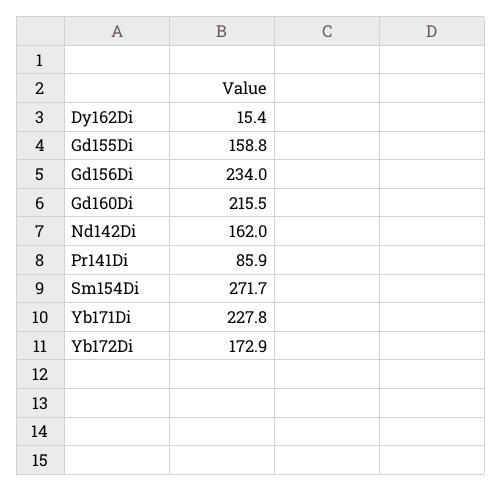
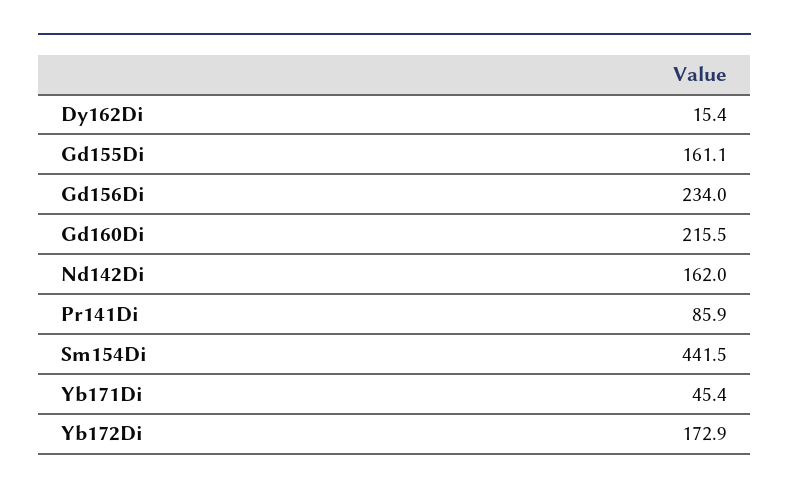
  {
    "Dy162Di": 15.4,
-   "Gd155Di": 158.8,
+   "Gd155Di": 161.1,
    "Gd156Di": 234,
    "Gd160Di": 215.5,
    "Nd142Di": 162,
    "Pr141Di": 85.9,
-   "Sm154Di": 271.7,
+   "Sm154Di": 441.5,
-   "Yb171Di": 227.8,
+   "Yb171Di": 45.4,
    "Yb172Di": 172.9
  }

